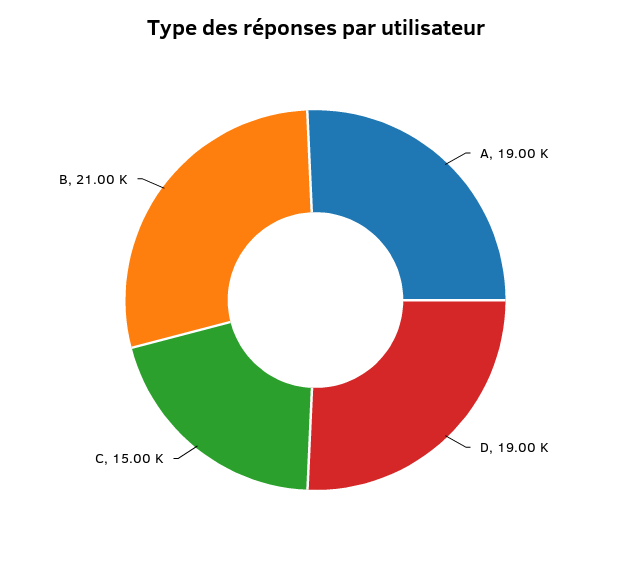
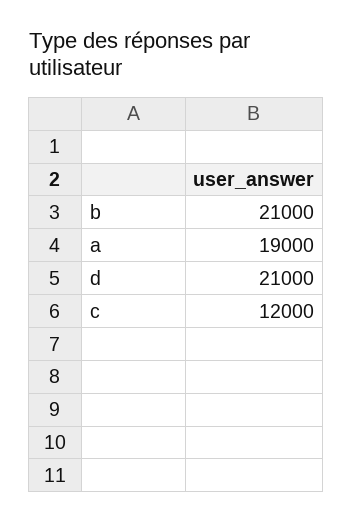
  {
    "A": 19000,
-   "D": 19000,
+   "D": 21000,
-   "C": 15000,
+   "C": 12000,
    "B": 21000
  }

